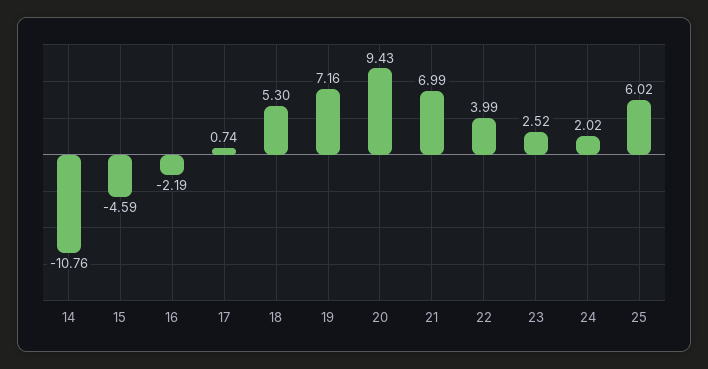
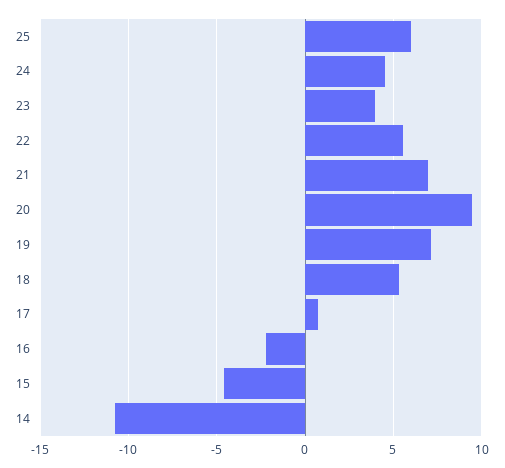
  {
    "14": -10.76,
    "15": -4.59,
    "16": -2.19,
    "17": 0.74,
    "18": 5.3,
    "19": 7.16,
    "20": 9.43,
    "21": 6.99,
-   "22": 3.99,
+   "22": 5.5,
-   "23": 2.52,
+   "23": 4,
-   "24": 2.02,
+   "24": 4.5,
    "25": 6.02
  }

